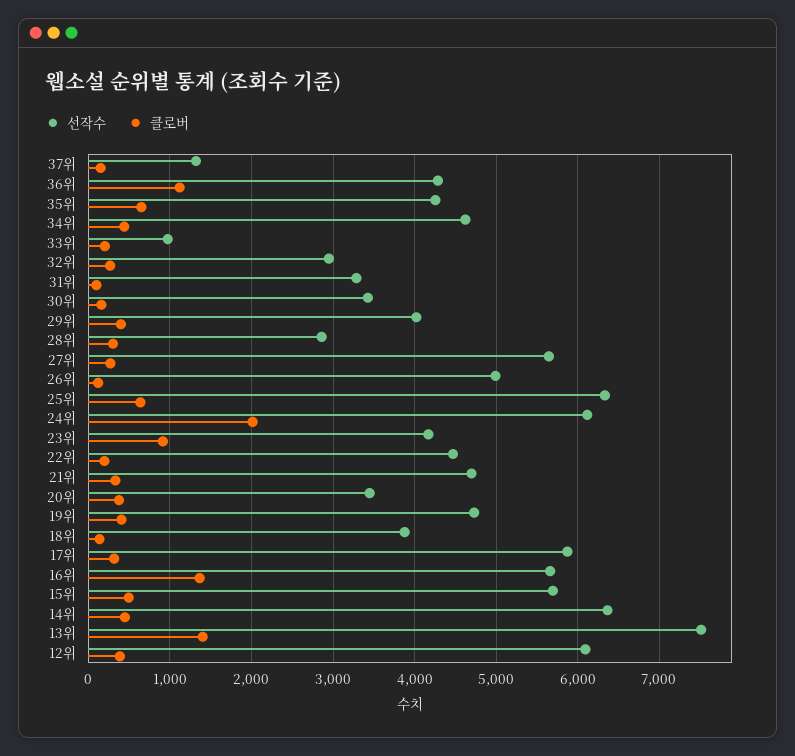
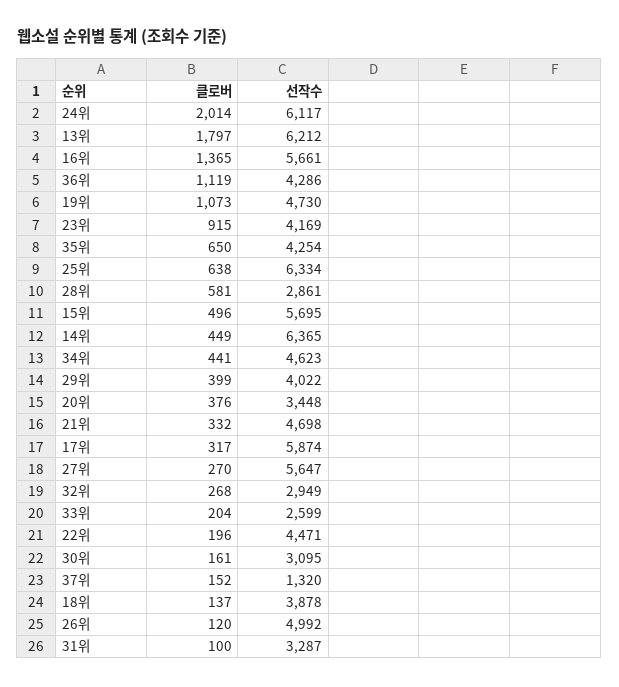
  {
    "선작수": {
      "37위": 1320,
      "36위": 4286,
      "35위": 4254,
      "34위": 4623,
-     "33위": 1000,
+     "33위": 2599,
      "32위": 2949,
      "31위": 3287,
-     "30위": 3400,
+     "30위": 3095,
      "29위": 4022,
      "28위": 2861,
      "27위": 5647,
      "26위": 4992,
      "25위": 6334,
      "24위": 6117,
      "23위": 4169,
      "22위": 4471,
      "21위": 4698,
      "20위": 3448,
      "19위": 4730,
      "18위": 3878,
      "17위": 5874,
      "16위": 5661,
      "15위": 5695,
      "14위": 6365,
-     "13위": 7500,
+     "13위": 6212
-     "12위": 6100
    },
    "클로버": {
      "37위": 152,
      "36위": 1119,
      "35위": 650,
      "34위": 441,
      "33위": 204,
      "32위": 268,
      "31위": 100,
      "30위": 161,
      "29위": 399,
-     "28위": 300,
+     "28위": 581,
      "27위": 270,
      "26위": 120,
      "25위": 638,
      "24위": 2014,
      "23위": 915,
      "22위": 196,
      "21위": 332,
      "20위": 376,
-     "19위": 400,
+     "19위": 1073,
      "18위": 137,
      "17위": 317,
      "16위": 1365,
      "15위": 496,
      "14위": 449,
-     "13위": 1400,
+     "13위": 1797
-     "12위": 400
    }
  }

